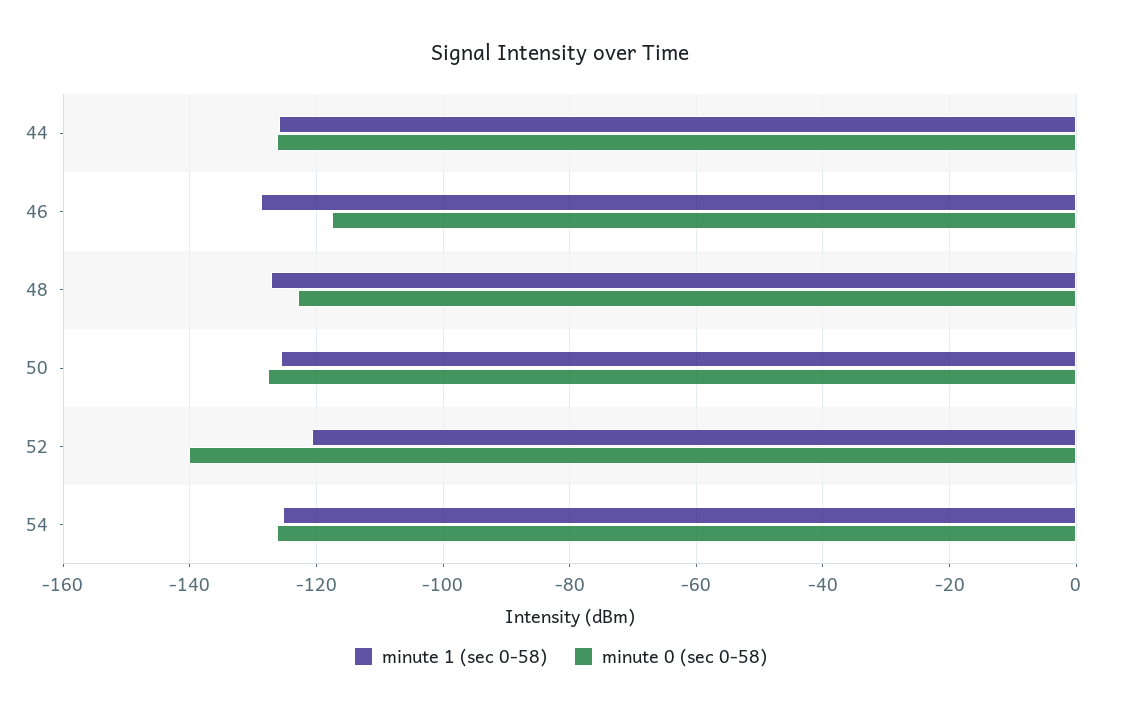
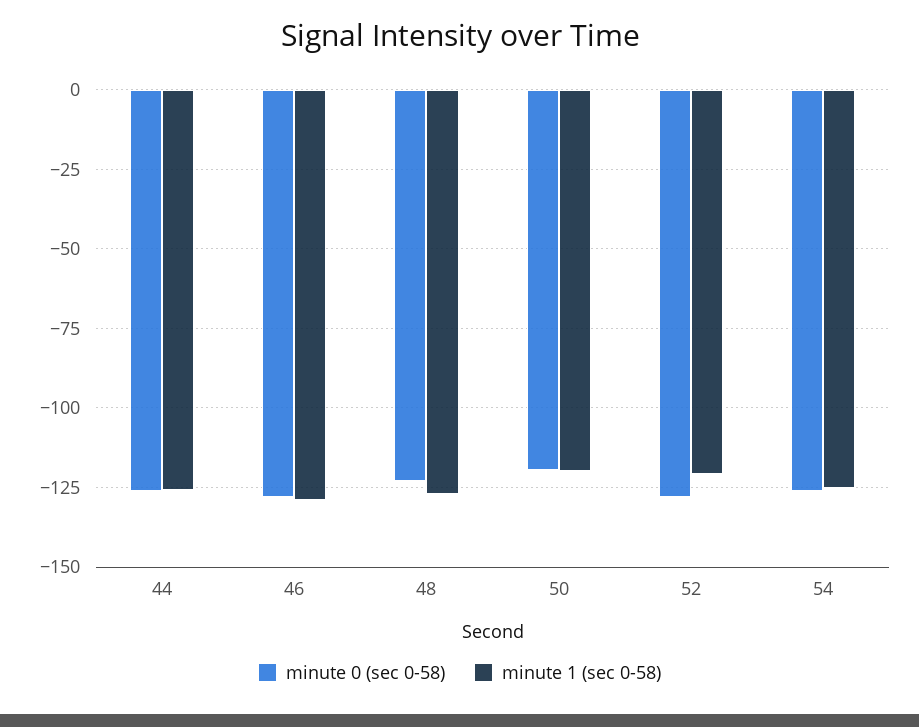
  {
    "minute 1 (sec 0-58)": {
      "44": -126,
      "46": -128,
      "48": -128,
-     "50": -126,
+     "50": -120,
      "52": -120,
      "54": -126
    },
    "minute 0 (sec 0-58)": {
      "44": -126,
-     "46": -118,
+     "46": -127.5,
      "48": -124,
-     "50": -128,
+     "50": -120,
-     "52": -140,
+     "52": -127.5,
      "54": -126
    }
  }

